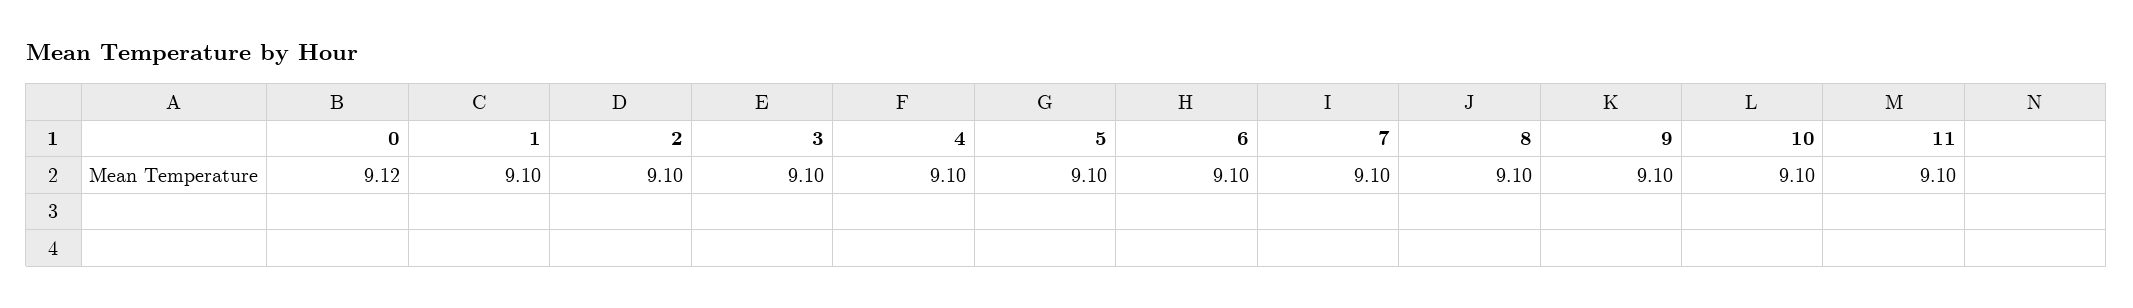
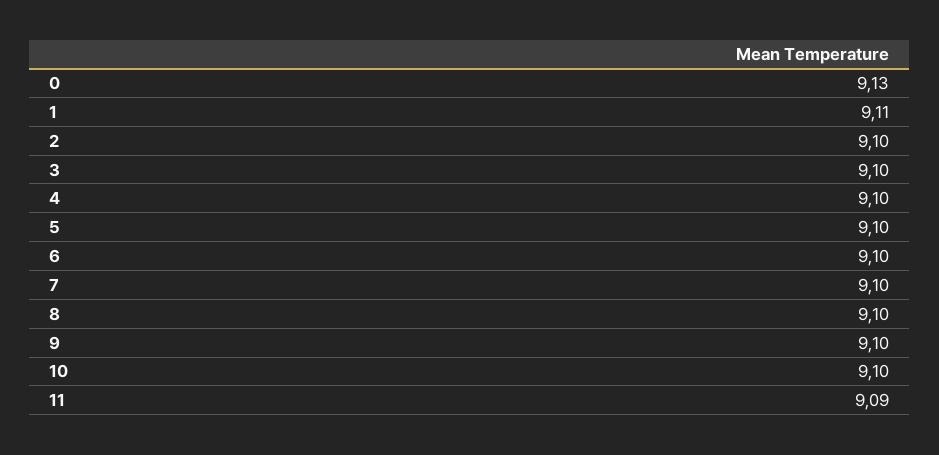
  {
-   "0": 9.12,
+   "0": 9.13,
-   "1": 9.1,
+   "1": 9.11,
    "2": 9.1,
    "3": 9.1,
    "4": 9.1,
    "5": 9.1,
    "6": 9.1,
    "7": 9.1,
    "8": 9.1,
    "9": 9.1,
    "10": 9.1,
-   "11": 9.1
+   "11": 9.09
  }

